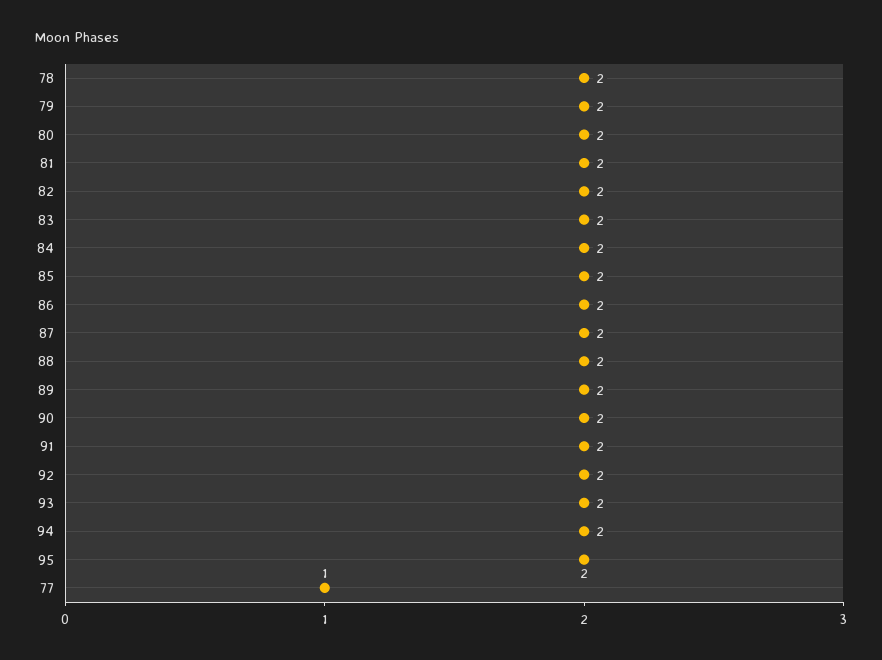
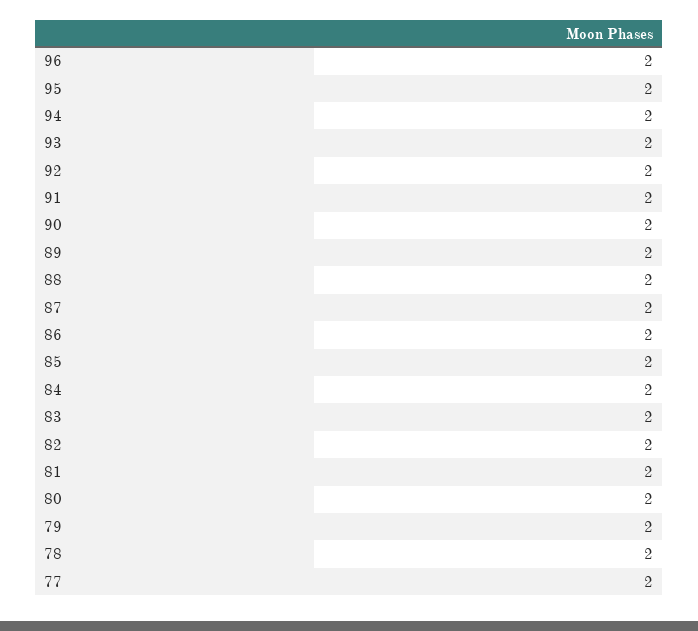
  {
    "78": 2,
    "79": 2,
    "80": 2,
    "81": 2,
    "82": 2,
    "83": 2,
    "84": 2,
    "85": 2,
    "86": 2,
    "87": 2,
    "88": 2,
    "89": 2,
    "90": 2,
    "91": 2,
    "92": 2,
    "93": 2,
    "94": 2,
    "95": 2,
-   "77": 1
+   "77": 2,
+   "96": 2
  }

